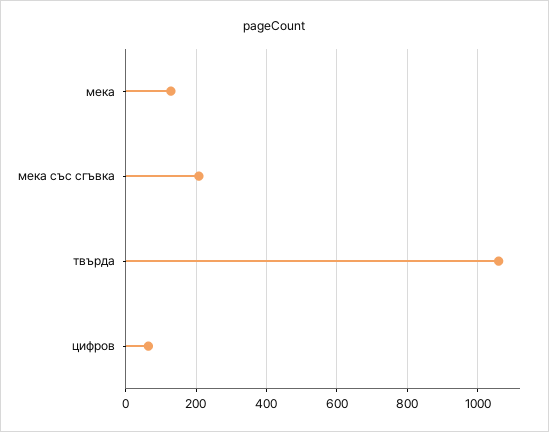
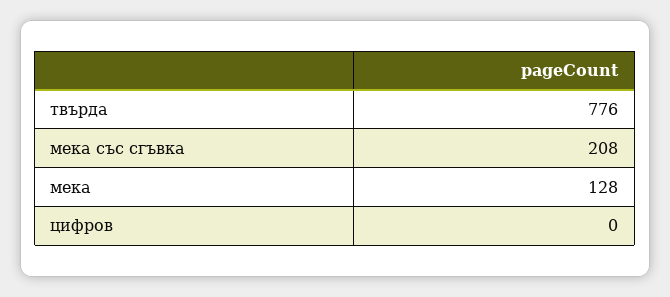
  {
    "мека": 128,
    "мека със сгъвка": 208,
-   "твърда": 1060,
+   "твърда": 776,
-   "цифров": 60
+   "цифров": 0
  }

